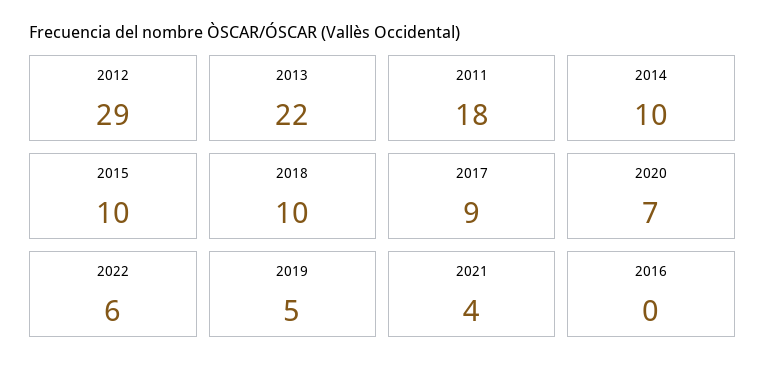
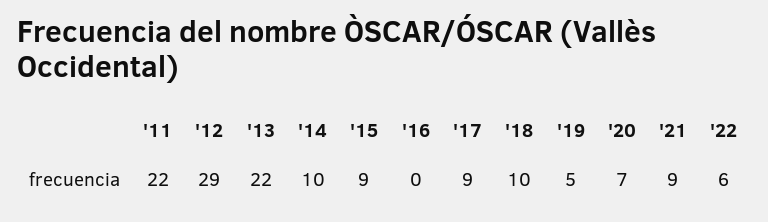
  {
    "2012": 29,
    "2013": 22,
-   "2011": 18,
+   "2011": 22,
    "2014": 10,
-   "2015": 10,
+   "2015": 9,
    "2018": 10,
    "2017": 9,
    "2020": 7,
    "2022": 6,
    "2019": 5,
-   "2021": 4,
+   "2021": 9,
    "2016": 0
  }

